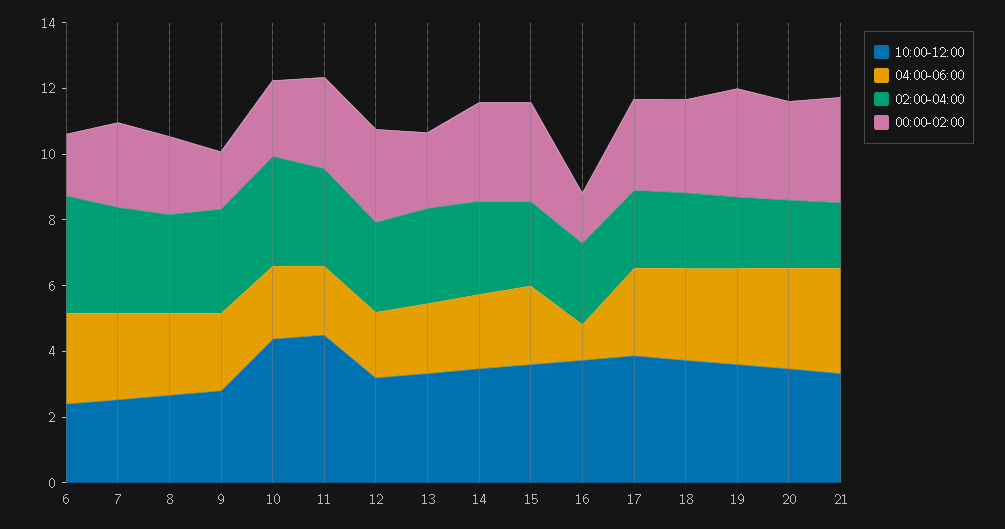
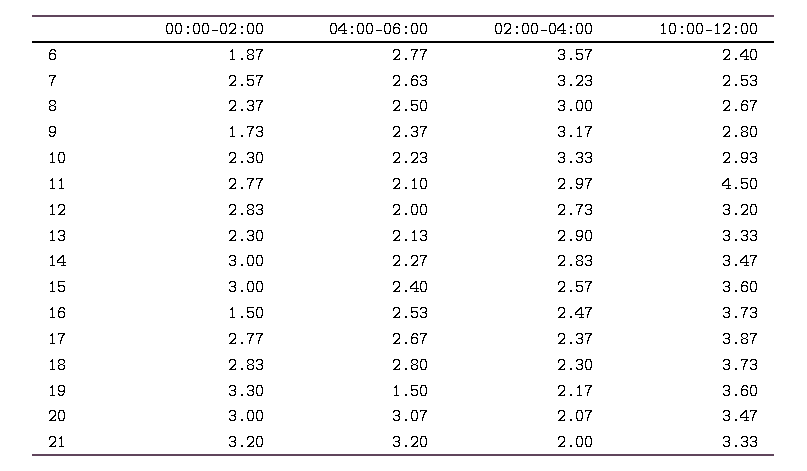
  {
    "10:00-12:00": {
      "6": 2.4,
      "7": 2.53,
      "8": 2.67,
      "9": 2.8,
-     "10": 4.5,
+     "10": 2.93,
      "11": 4.5,
      "12": 3.2,
      "13": 3.33,
      "14": 3.47,
      "15": 3.6,
      "16": 3.73,
      "17": 3.87,
      "18": 3.73,
      "19": 3.6,
      "20": 3.47,
      "21": 3.33
    },
    "04:00-06:00": {
      "6": 2.77,
      "7": 2.63,
      "8": 2.5,
      "9": 2.37,
      "10": 2.23,
      "11": 2.1,
      "12": 2,
      "13": 2.13,
      "14": 2.27,
      "15": 2.4,
-     "16": 1,
+     "16": 2.53,
      "17": 2.67,
      "18": 2.8,
-     "19": 3,
+     "19": 1.5,
      "20": 3.07,
      "21": 3.2
    },
    "02:00-04:00": {
      "6": 3.57,
      "7": 3.23,
      "8": 3,
      "9": 3.17,
      "10": 3.33,
      "11": 2.97,
      "12": 2.73,
      "13": 2.9,
      "14": 2.83,
      "15": 2.57,
      "16": 2.47,
      "17": 2.37,
      "18": 2.3,
      "19": 2.17,
      "20": 2.07,
      "21": 2
    },
    "00:00-02:00": {
      "6": 1.87,
      "7": 2.57,
      "8": 2.37,
      "9": 1.73,
      "10": 2.3,
      "11": 2.77,
      "12": 2.83,
      "13": 2.3,
      "14": 3,
      "15": 3,
      "16": 1.5,
      "17": 2.77,
      "18": 2.83,
      "19": 3.3,
      "20": 3,
      "21": 3.2
    }
  }

